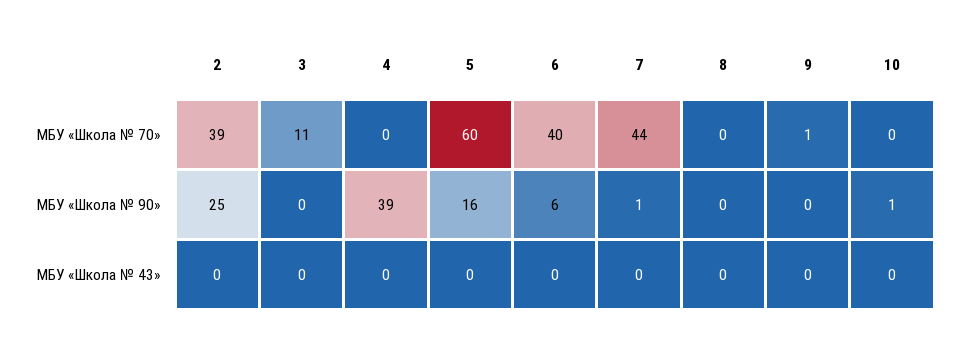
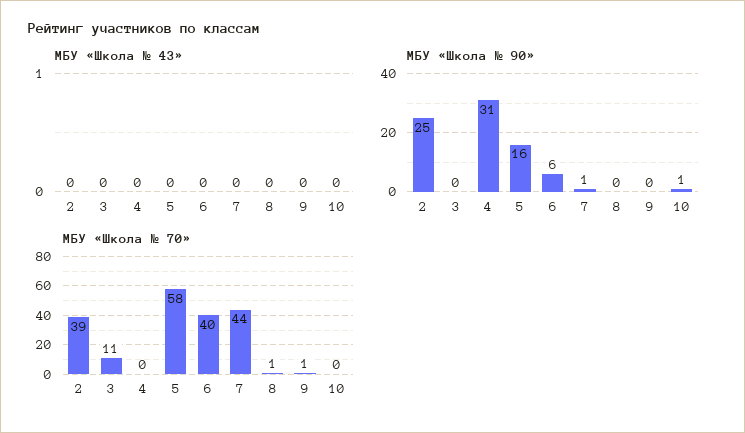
  {
    "МБУ «Школа № 70»": {
      "2": 39,
      "3": 11,
      "4": 0,
-     "5": 60,
+     "5": 58,
      "6": 40,
      "7": 44,
-     "8": 0,
+     "8": 1,
      "9": 1,
      "10": 0
    },
    "МБУ «Школа № 90»": {
      "2": 25,
      "3": 0,
-     "4": 39,
+     "4": 31,
      "5": 16,
      "6": 6,
      "7": 1,
      "8": 0,
      "9": 0,
      "10": 1
    },
    "МБУ «Школа № 43»": {
      "2": 0,
      "3": 0,
      "4": 0,
      "5": 0,
      "6": 0,
      "7": 0,
      "8": 0,
      "9": 0,
      "10": 0
    }
  }

